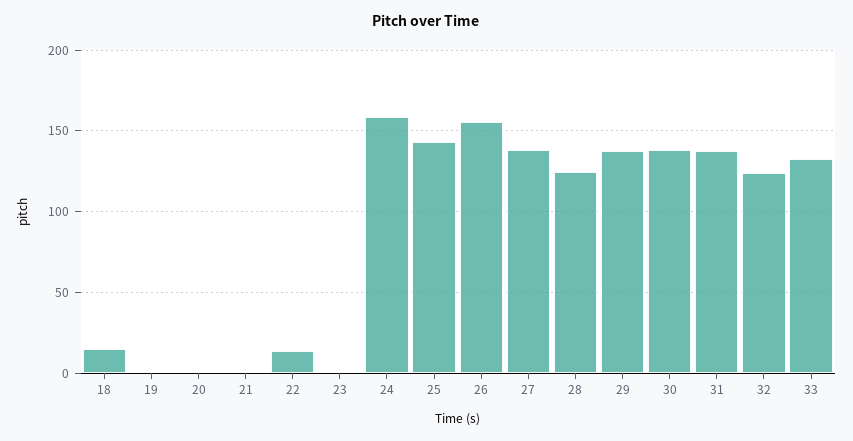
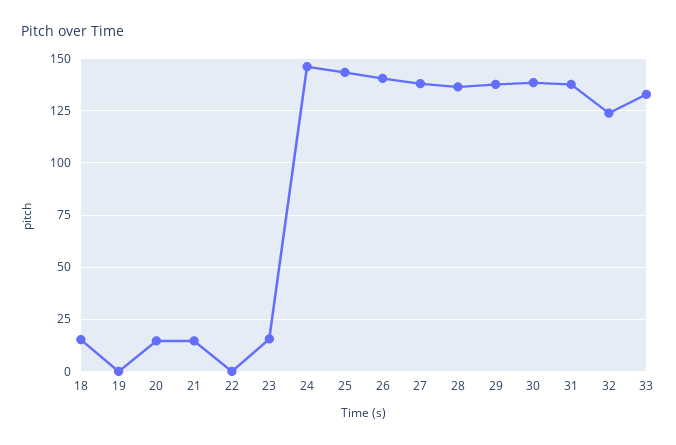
  {
    "18": 15,
    "19": 0,
-   "20": 0,
+   "20": 15,
-   "21": 0,
+   "21": 15,
-   "22": 15,
+   "22": 0,
-   "23": 0,
+   "23": 15,
-   "24": 160,
+   "24": 145,
    "25": 145,
-   "26": 155,
+   "26": 140,
    "27": 140,
-   "28": 125,
+   "28": 135,
    "29": 140,
    "30": 140,
    "31": 140,
    "32": 125,
    "33": 135
  }

